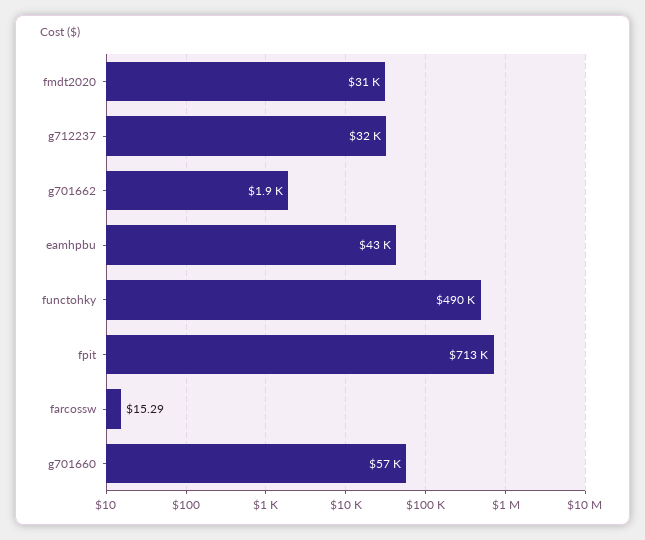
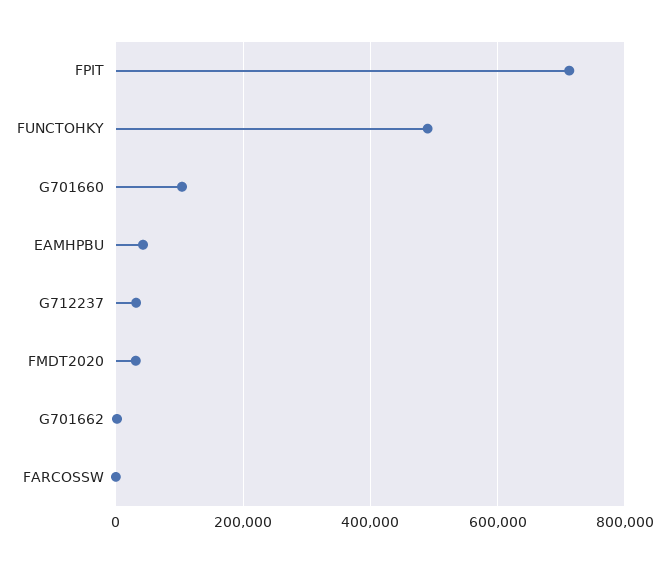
  {
    "fmdt2020": 31000,
    "g712237": 32000,
    "g701662": 1900,
    "eamhpbu": 43000,
    "functohky": 490000,
    "fpit": 713000,
    "farcossw": 15.29,
-   "g701660": 57000
+   "g701660": 100000
  }

